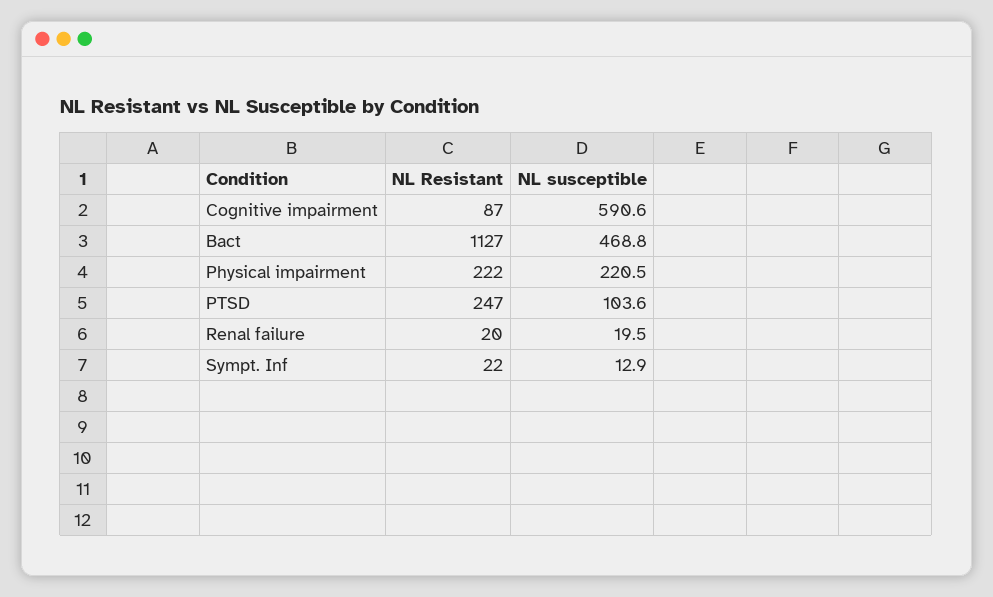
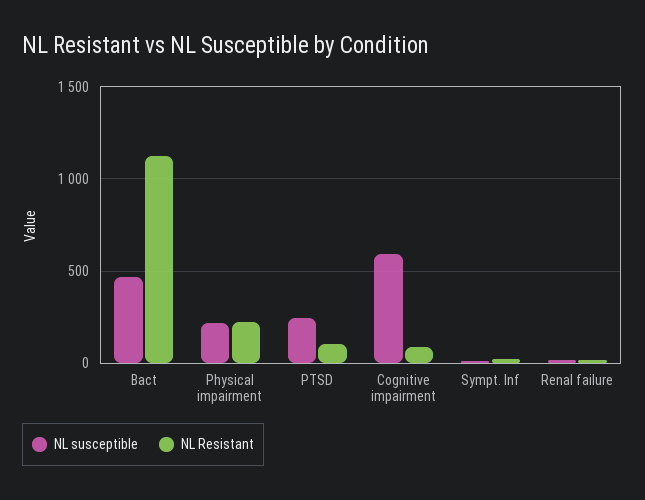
  {
    "NL Resistant": {
      "Cognitive impairment": 87,
      "Bact": 1127,
      "Physical impairment": 222,
-     "PTSD": 247,
+     "PTSD": 100,
      "Renal failure": 20,
      "Sympt. Inf": 22
    },
    "NL susceptible": {
      "Cognitive impairment": 590.6,
      "Bact": 468.8,
      "Physical impairment": 220.5,
-     "PTSD": 103.6,
+     "PTSD": 250,
      "Renal failure": 19.5,
      "Sympt. Inf": 12.9
    }
  }

